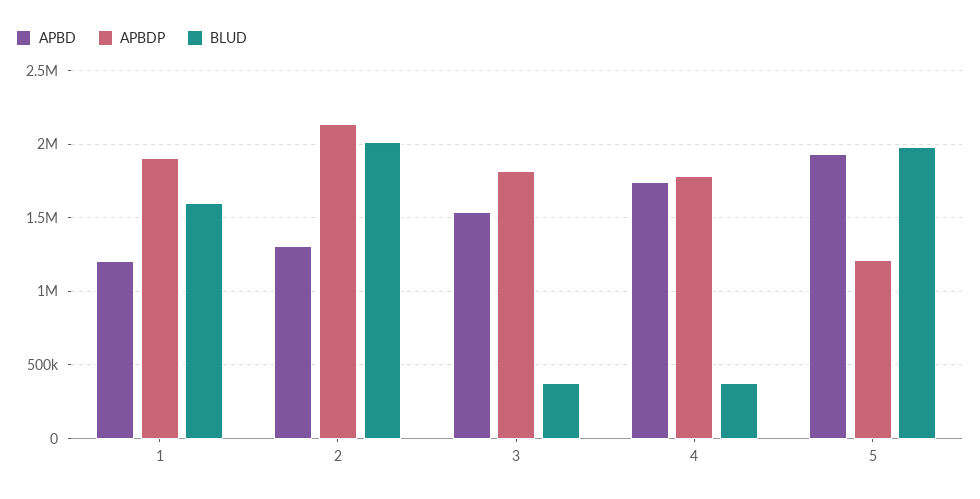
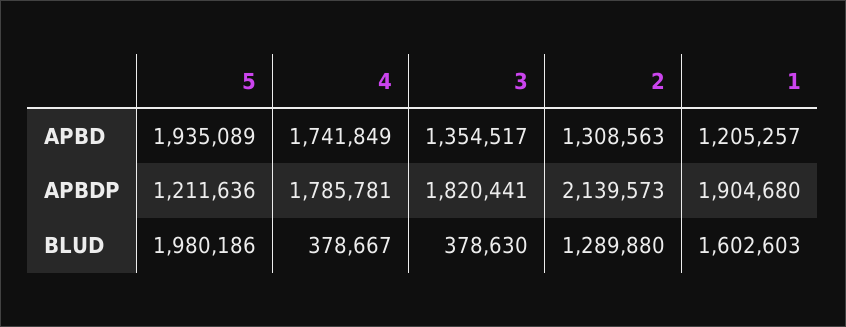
  {
    "APBD": {
      "1": 1205257,
      "2": 1308563,
-     "3": 1550000,
+     "3": 1354517,
      "4": 1741849,
      "5": 1935089
    },
    "APBDP": {
      "1": 1904680,
      "2": 2139573,
      "3": 1820441,
      "4": 1785781,
      "5": 1211636
    },
    "BLUD": {
      "1": 1602603,
-     "2": 2000000,
+     "2": 1289880,
      "3": 378630,
      "4": 378667,
      "5": 1980186
    }
  }

